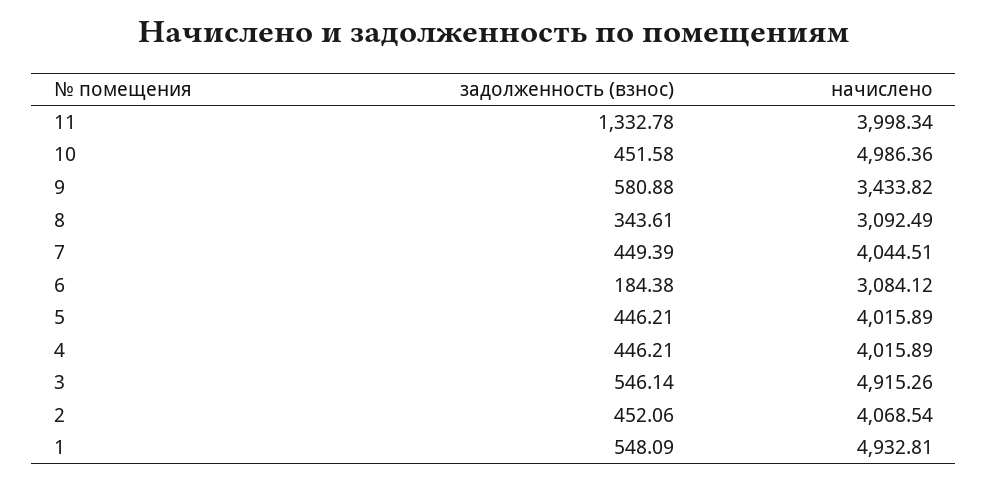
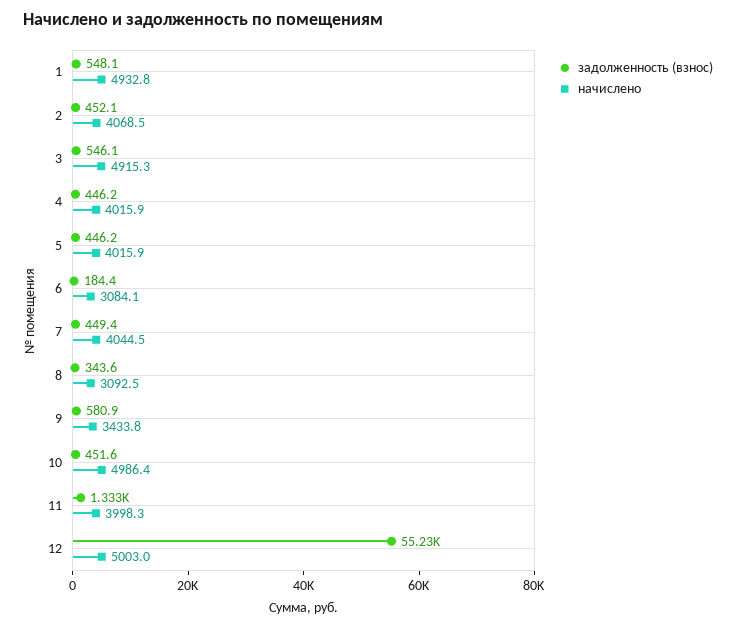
  {
    "задолженность (взнос)": {
      "11": 1332.78,
      "10": 451.58,
      "9": 580.88,
      "8": 343.61,
      "7": 449.39,
      "6": 184.38,
      "5": 446.21,
      "4": 446.21,
      "3": 546.14,
      "2": 452.06,
-     "1": 548.09
+     "1": 548.09,
+     "12": 55230
    },
    "начислено": {
      "11": 3998.34,
      "10": 4986.36,
      "9": 3433.82,
      "8": 3092.49,
      "7": 4044.51,
      "6": 3084.12,
      "5": 4015.89,
      "4": 4015.89,
      "3": 4915.26,
      "2": 4068.54,
-     "1": 4932.81
+     "1": 4932.81,
+     "12": 5003
    }
  }

